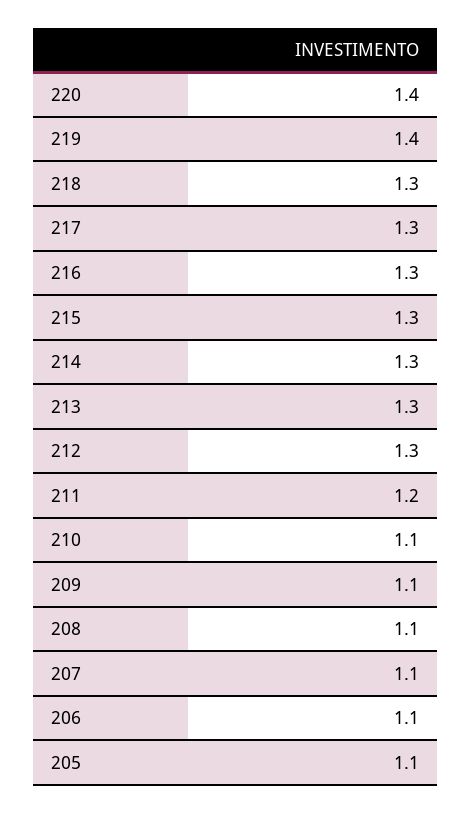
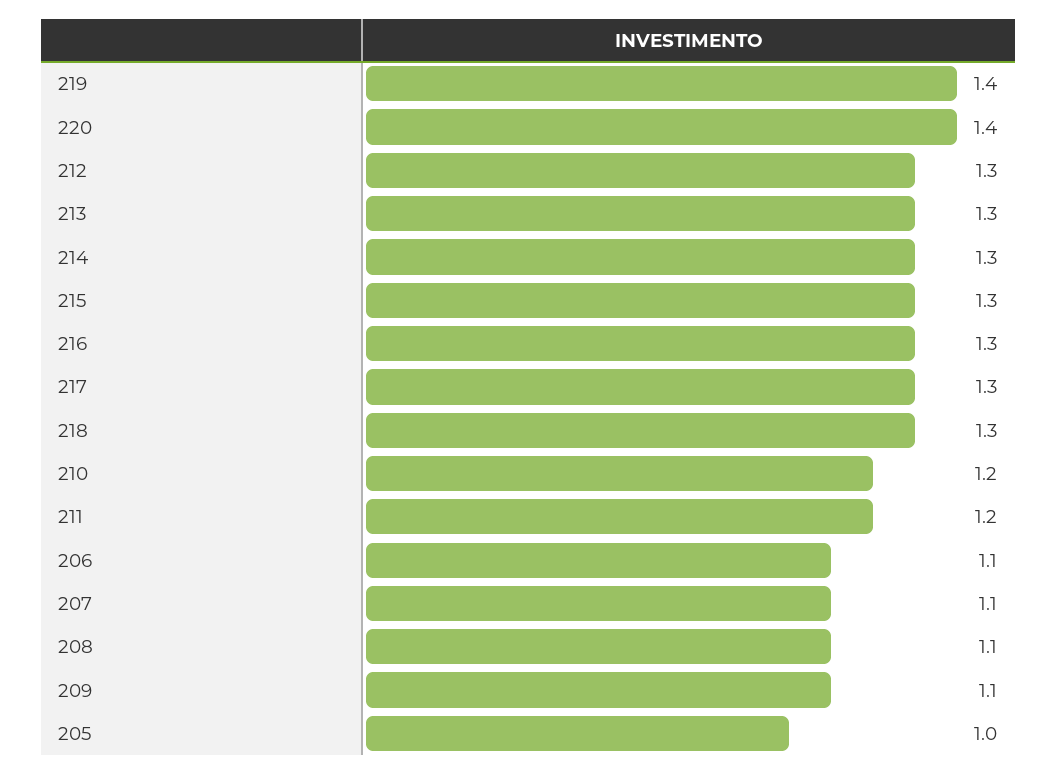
  {
    "220": 1.4,
    "219": 1.4,
    "218": 1.3,
    "217": 1.3,
    "216": 1.3,
    "215": 1.3,
    "214": 1.3,
    "213": 1.3,
    "212": 1.3,
    "211": 1.2,
-   "210": 1.1,
+   "210": 1.2,
    "209": 1.1,
    "208": 1.1,
    "207": 1.1,
    "206": 1.1,
-   "205": 1.1
+   "205": 1
  }

